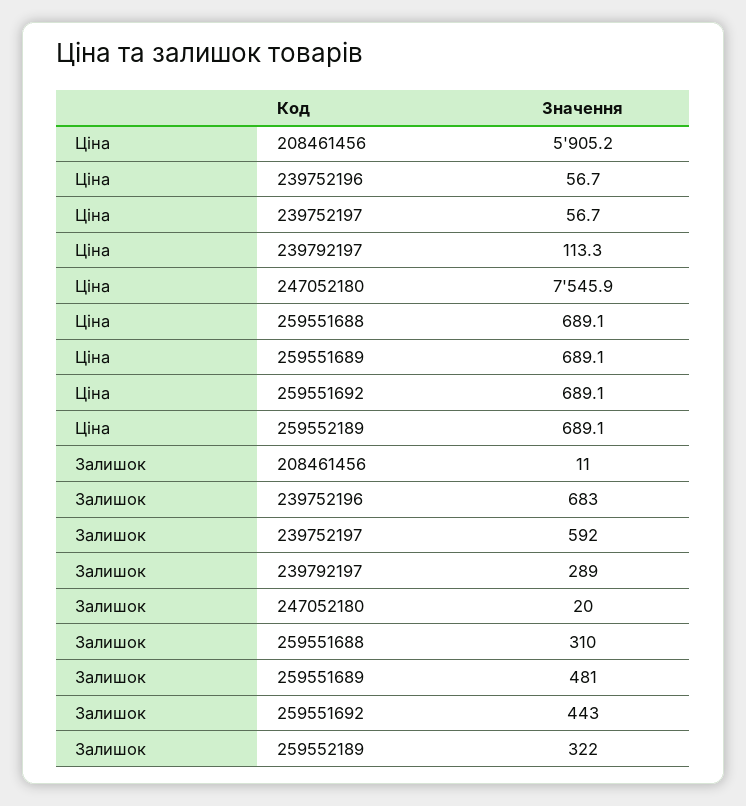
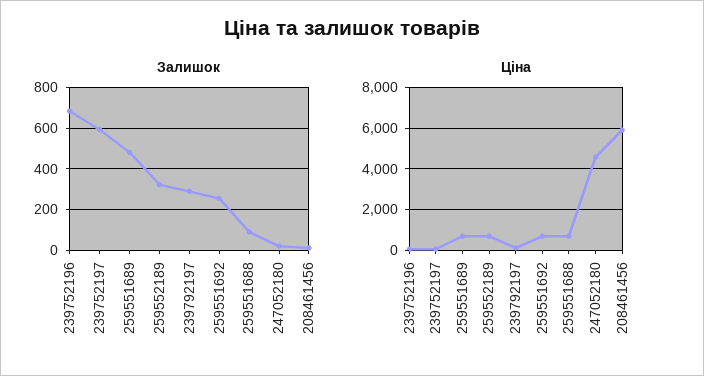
  {
    "Ціна": {
      "208461456": 5905.2,
      "239752196": 56.7,
      "239752197": 56.7,
      "239792197": 113.3,
-     "247052180": 7545.9,
+     "247052180": 4500,
      "259551688": 689.1,
      "259551689": 689.1,
      "259551692": 689.1,
      "259552189": 689.1
    },
    "Залишок": {
      "208461456": 11,
      "239752196": 683,
      "239752197": 592,
      "239792197": 289,
      "247052180": 20,
-     "259551688": 310,
+     "259551688": 100,
      "259551689": 481,
-     "259551692": 443,
+     "259551692": 250,
      "259552189": 322
    }
  }

